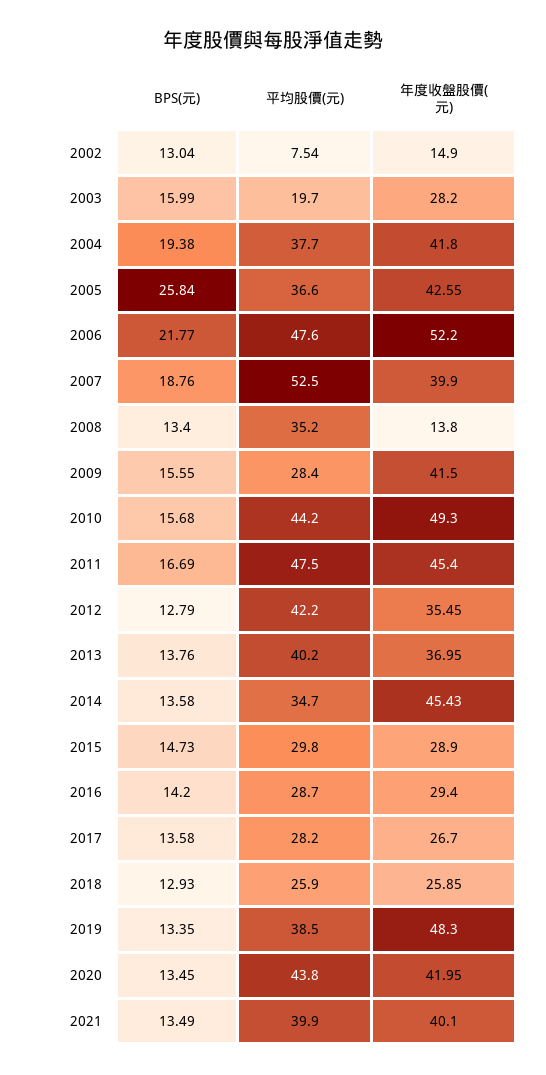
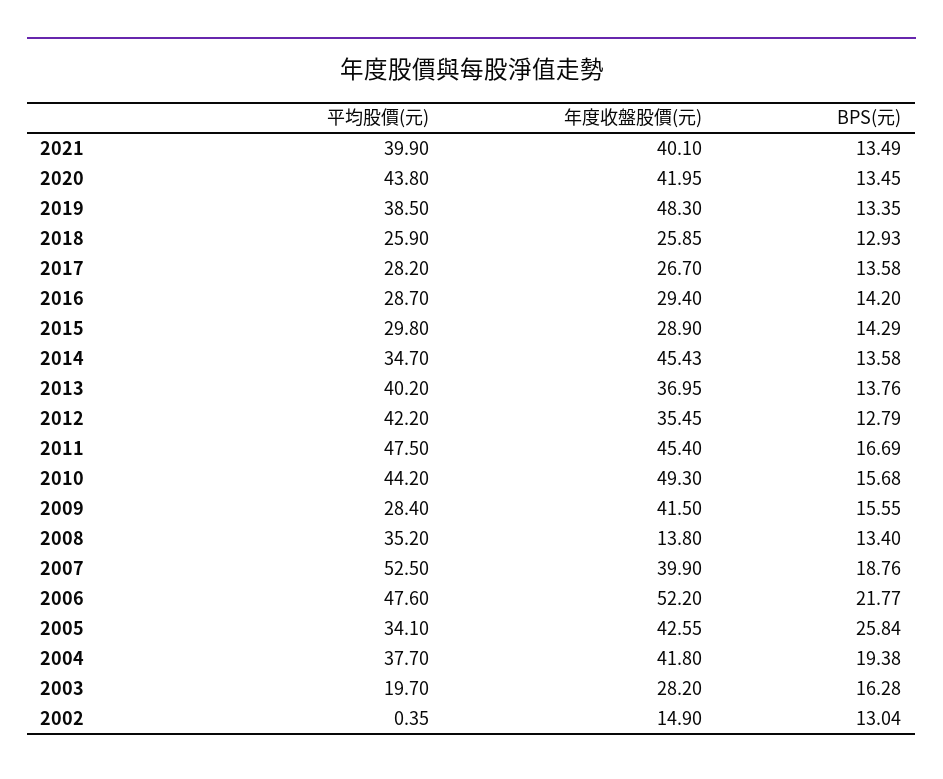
  {
    "BPS(元)": {
      "2002": 13.04,
-     "2003": 15.99,
+     "2003": 16.28,
      "2004": 19.38,
      "2005": 25.84,
      "2006": 21.77,
      "2007": 18.76,
      "2008": 13.4,
      "2009": 15.55,
      "2010": 15.68,
      "2011": 16.69,
      "2012": 12.79,
      "2013": 13.76,
      "2014": 13.58,
-     "2015": 14.73,
+     "2015": 14.29,
      "2016": 14.2,
      "2017": 13.58,
      "2018": 12.93,
      "2019": 13.35,
      "2020": 13.45,
      "2021": 13.49
    },
    "平均股價(元)": {
-     "2002": 7.54,
+     "2002": 0.35,
      "2003": 19.7,
      "2004": 37.7,
-     "2005": 36.6,
+     "2005": 34.1,
      "2006": 47.6,
      "2007": 52.5,
      "2008": 35.2,
      "2009": 28.4,
      "2010": 44.2,
      "2011": 47.5,
      "2012": 42.2,
      "2013": 40.2,
      "2014": 34.7,
      "2015": 29.8,
      "2016": 28.7,
      "2017": 28.2,
      "2018": 25.9,
      "2019": 38.5,
      "2020": 43.8,
      "2021": 39.9
    },
    "年度收盤股價(元)": {
      "2002": 14.9,
      "2003": 28.2,
      "2004": 41.8,
      "2005": 42.55,
      "2006": 52.2,
      "2007": 39.9,
      "2008": 13.8,
      "2009": 41.5,
      "2010": 49.3,
      "2011": 45.4,
      "2012": 35.45,
      "2013": 36.95,
      "2014": 45.43,
      "2015": 28.9,
      "2016": 29.4,
      "2017": 26.7,
      "2018": 25.85,
      "2019": 48.3,
      "2020": 41.95,
      "2021": 40.1
    }
  }

